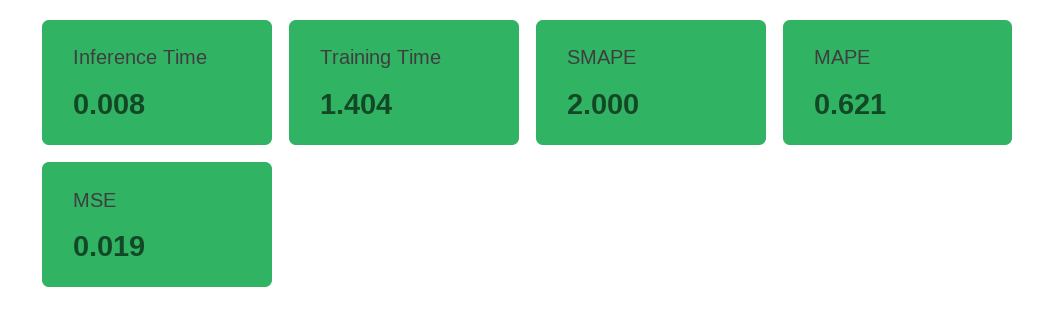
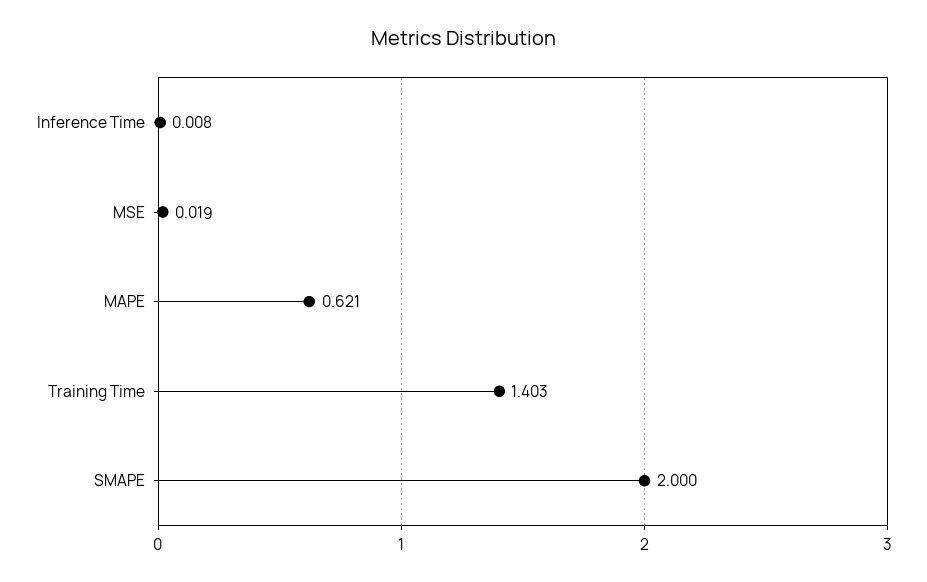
  {
    "Inference Time": 0.008,
-   "Training Time": 1.404,
+   "Training Time": 1.403,
    "SMAPE": 2,
    "MAPE": 0.621,
    "MSE": 0.019
  }

